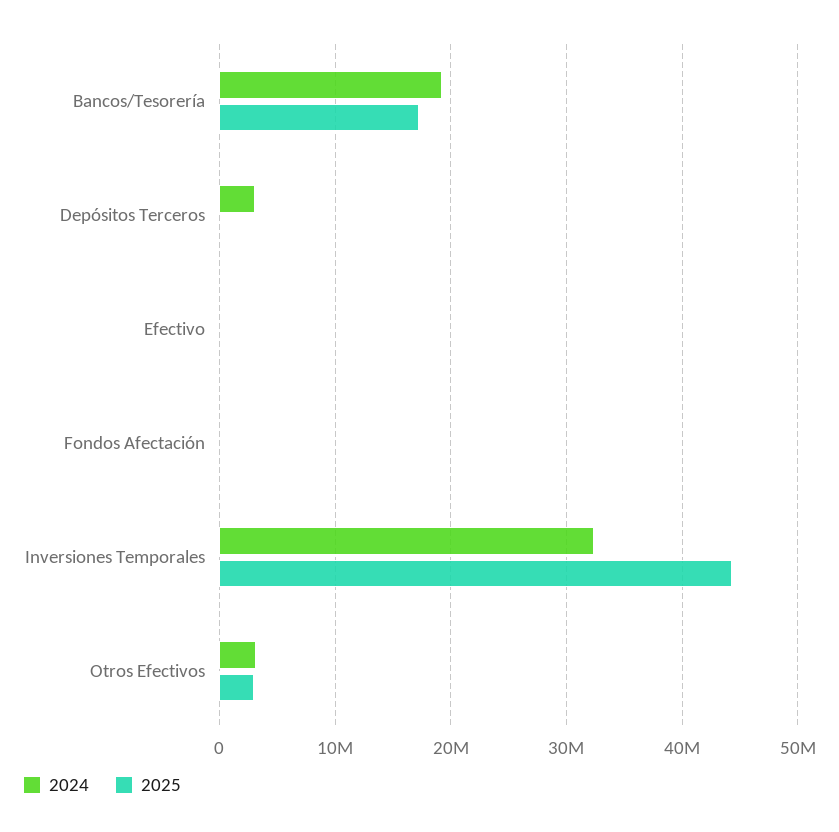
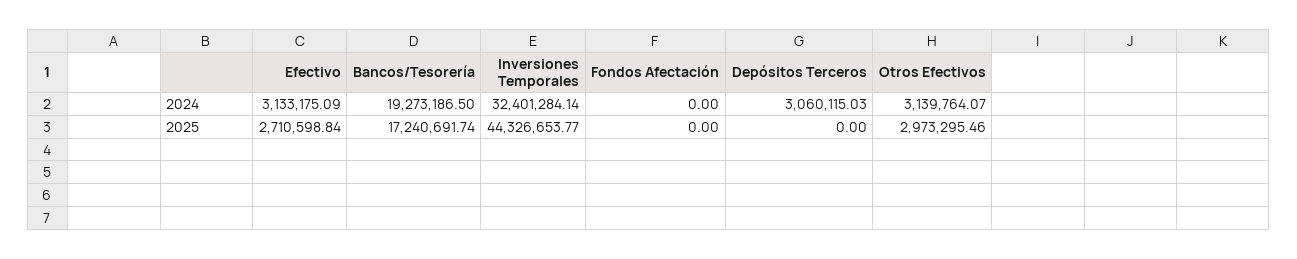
  {
    "2024": {
      "Bancos/Tesorería": 19273186.5,
      "Depósitos Terceros": 3060115.03,
-     "Efectivo": 0,
+     "Efectivo": 3133175.09,
      "Fondos Afectación": 0,
      "Inversiones Temporales": 32401284.14,
      "Otros Efectivos": 3139764.07
    },
    "2025": {
      "Bancos/Tesorería": 17240691.74,
      "Depósitos Terceros": 0,
-     "Efectivo": 0,
+     "Efectivo": 2710598.84,
      "Fondos Afectación": 0,
      "Inversiones Temporales": 44326653.77,
      "Otros Efectivos": 2973295.46
    }
  }

